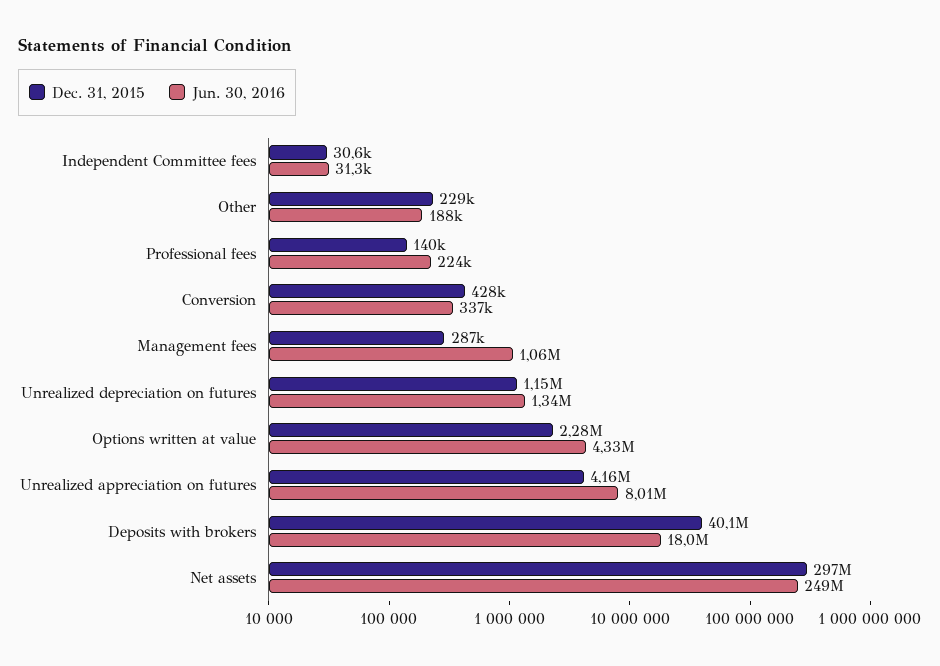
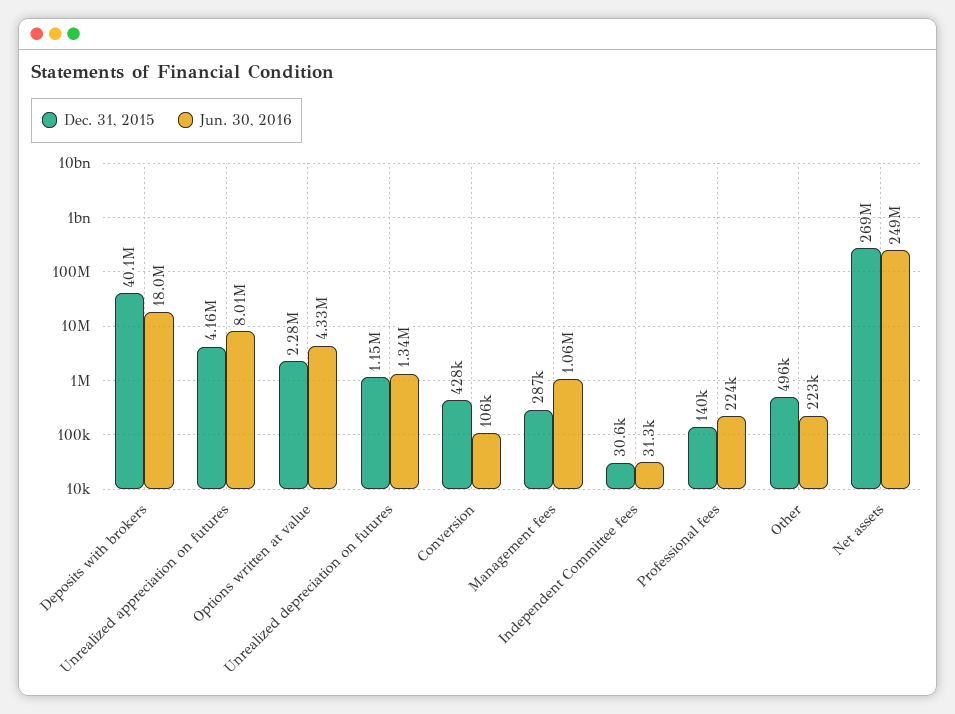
  {
    "Dec. 31, 2015": {
      "Independent Committee fees": 30600,
-     "Other": 229000,
+     "Other": 496000,
      "Professional fees": 140000,
      "Conversion": 428000,
      "Management fees": 287000,
      "Unrealized depreciation on futures": 1150000,
      "Options written at value": 2280000,
      "Unrealized appreciation on futures": 4160000,
      "Deposits with brokers": 40100000,
-     "Net assets": 297000000
+     "Net assets": 269000000
    },
    "Jun. 30, 2016": {
      "Independent Committee fees": 31300,
-     "Other": 188000,
+     "Other": 223000,
      "Professional fees": 224000,
-     "Conversion": 337000,
+     "Conversion": 106000,
      "Management fees": 1060000,
      "Unrealized depreciation on futures": 1340000,
      "Options written at value": 4330000,
      "Unrealized appreciation on futures": 8010000,
      "Deposits with brokers": 18000000,
      "Net assets": 249000000
    }
  }

